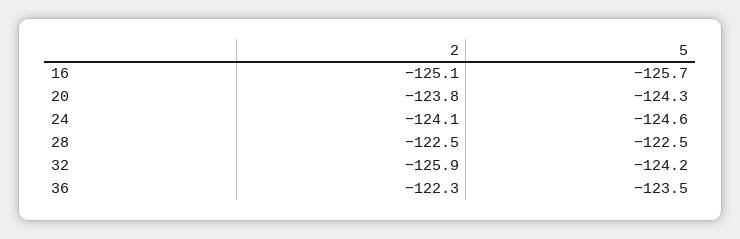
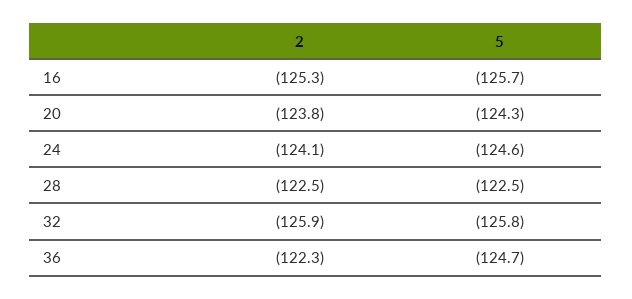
  {
    "2": {
-     "16": -125.1,
+     "16": -125.3,
      "20": -123.8,
      "24": -124.1,
      "28": -122.5,
      "32": -125.9,
      "36": -122.3
    },
    "5": {
      "16": -125.7,
      "20": -124.3,
      "24": -124.6,
      "28": -122.5,
-     "32": -124.2,
+     "32": -125.8,
-     "36": -123.5
+     "36": -124.7
    }
  }

